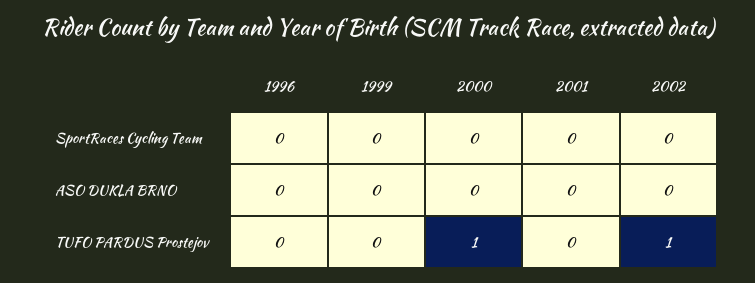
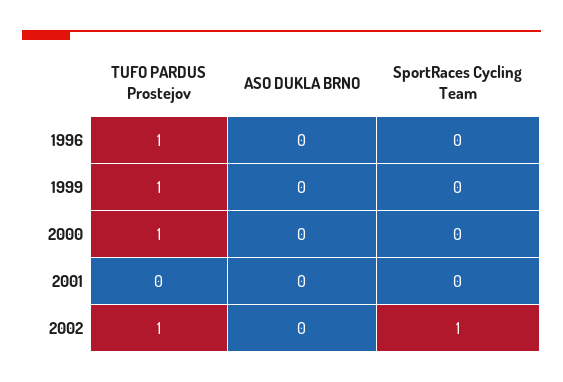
  {
    "1996": {
      "SportRaces Cycling Team": 0,
      "ASO DUKLA BRNO": 0,
-     "TUFO PARDUS Prostejov": 0
+     "TUFO PARDUS Prostejov": 1
    },
    "1999": {
      "SportRaces Cycling Team": 0,
      "ASO DUKLA BRNO": 0,
-     "TUFO PARDUS Prostejov": 0
+     "TUFO PARDUS Prostejov": 1
    },
    "2000": {
      "SportRaces Cycling Team": 0,
      "ASO DUKLA BRNO": 0,
      "TUFO PARDUS Prostejov": 1
    },
    "2001": {
      "SportRaces Cycling Team": 0,
      "ASO DUKLA BRNO": 0,
      "TUFO PARDUS Prostejov": 0
    },
    "2002": {
-     "SportRaces Cycling Team": 0,
+     "SportRaces Cycling Team": 1,
      "ASO DUKLA BRNO": 0,
      "TUFO PARDUS Prostejov": 1
    }
  }

